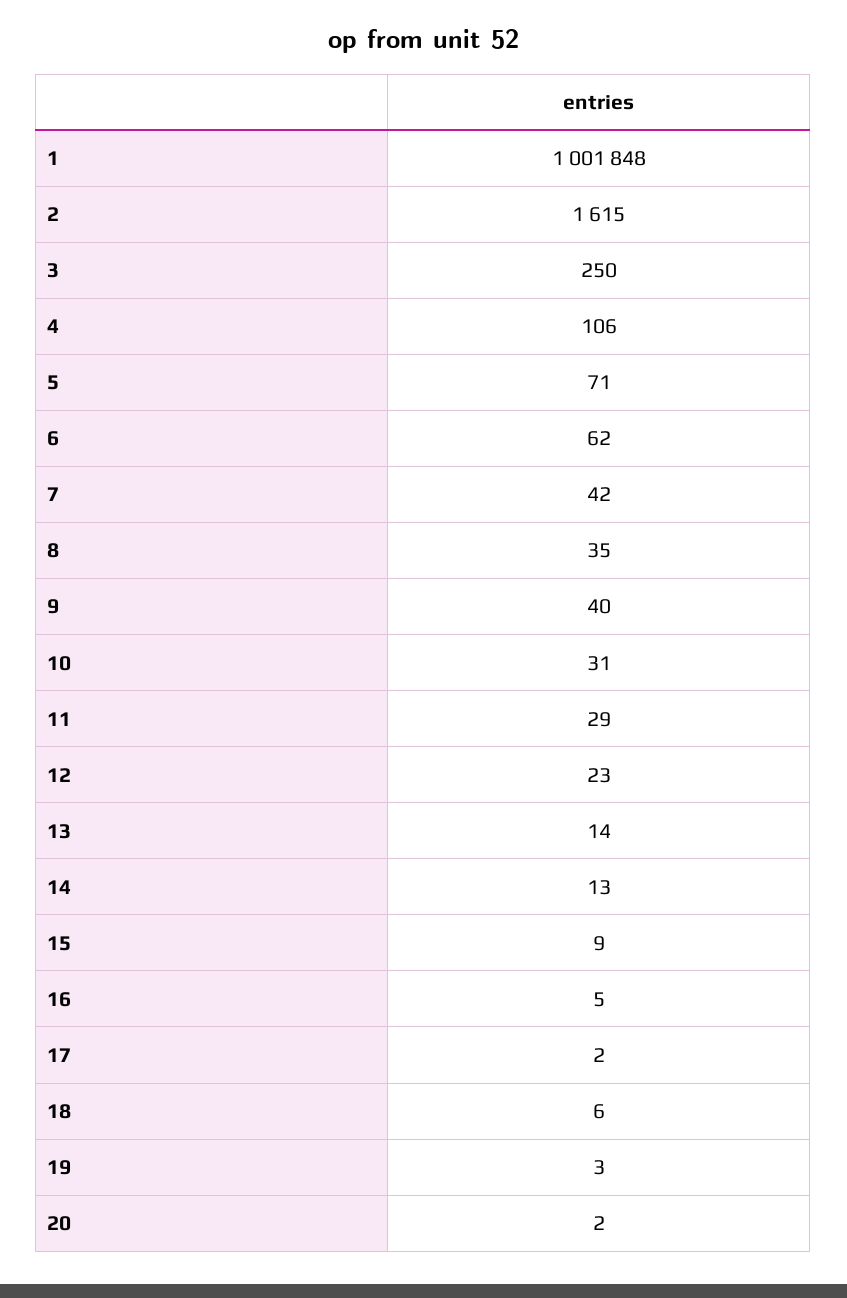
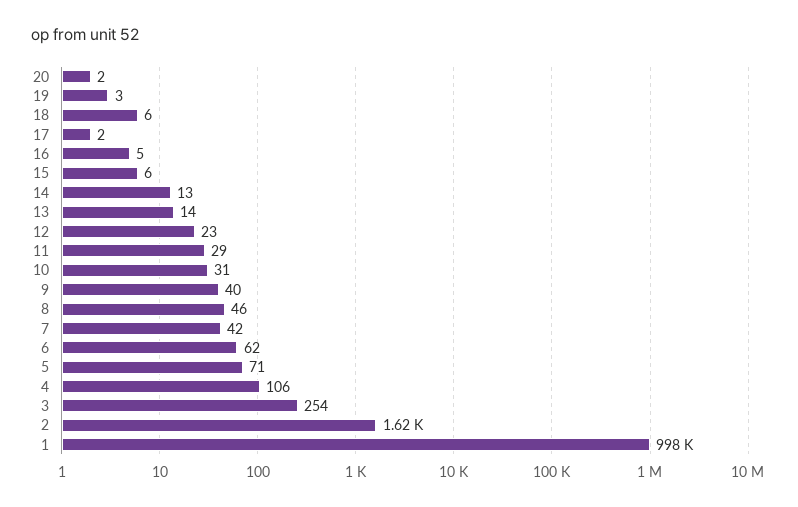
  {
-   "1": 1001848,
+   "1": 998000,
    "2": 1615,
-   "3": 250,
+   "3": 254,
    "4": 106,
    "5": 71,
    "6": 62,
    "7": 42,
-   "8": 35,
+   "8": 46,
    "9": 40,
    "10": 31,
    "11": 29,
    "12": 23,
    "13": 14,
    "14": 13,
-   "15": 9,
+   "15": 6,
    "16": 5,
    "17": 2,
    "18": 6,
    "19": 3,
    "20": 2
  }

